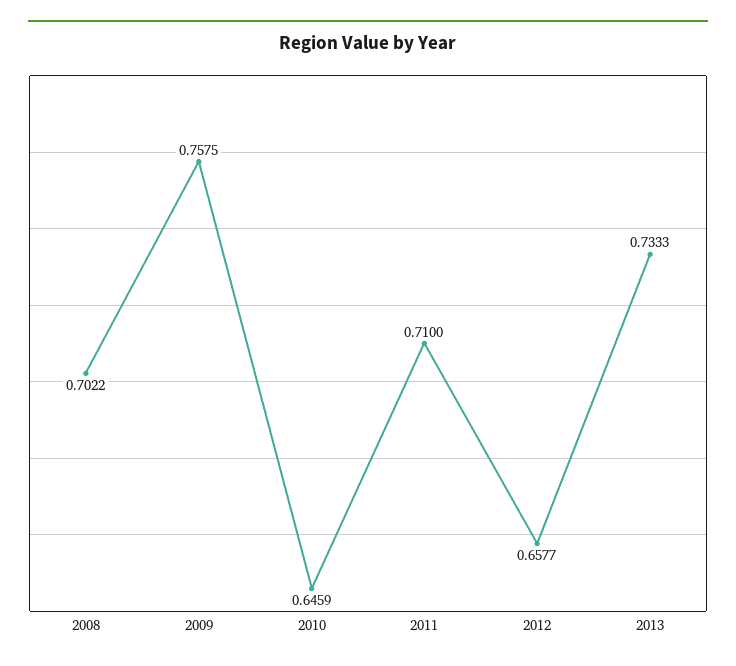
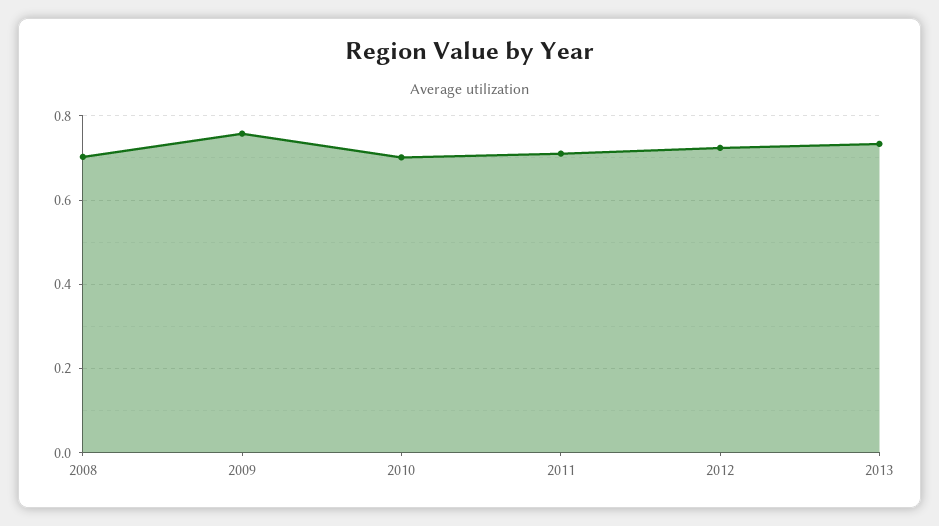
  {
    "2008": 0.7022,
    "2009": 0.7575,
-   "2010": 0.6459,
+   "2010": 0.7,
    "2011": 0.71,
-   "2012": 0.6577,
+   "2012": 0.72,
    "2013": 0.7333
  }

